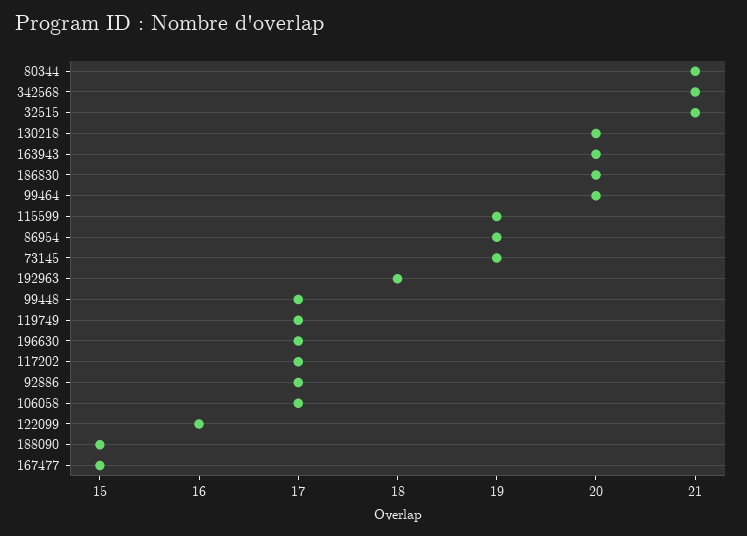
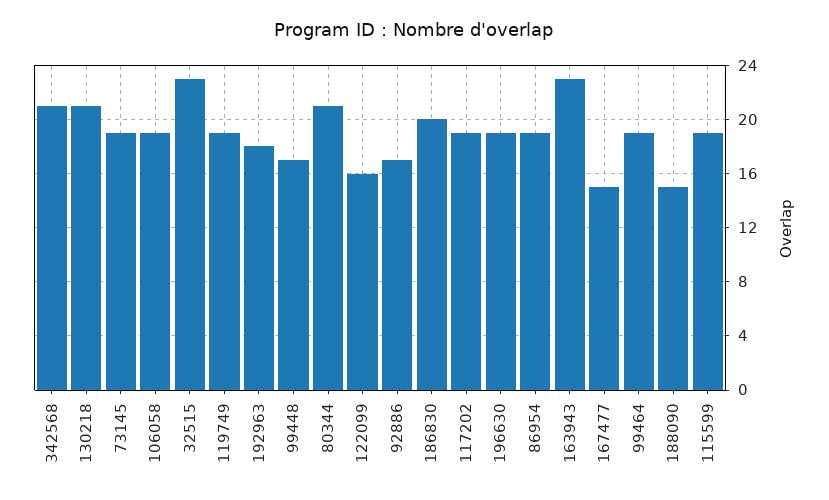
  {
    "80344": 21,
    "342568": 21,
-   "32515": 21,
+   "32515": 23,
-   "130218": 20,
+   "130218": 21,
-   "163943": 20,
+   "163943": 23,
    "186830": 20,
-   "99464": 20,
+   "99464": 19,
    "115599": 19,
    "86954": 19,
    "73145": 19,
    "192963": 18,
    "99448": 17,
-   "119749": 17,
+   "119749": 19,
-   "196630": 17,
+   "196630": 19,
-   "117202": 17,
+   "117202": 19,
    "92886": 17,
-   "106058": 17,
+   "106058": 19,
    "122099": 16,
    "188090": 15,
    "167477": 15
  }

